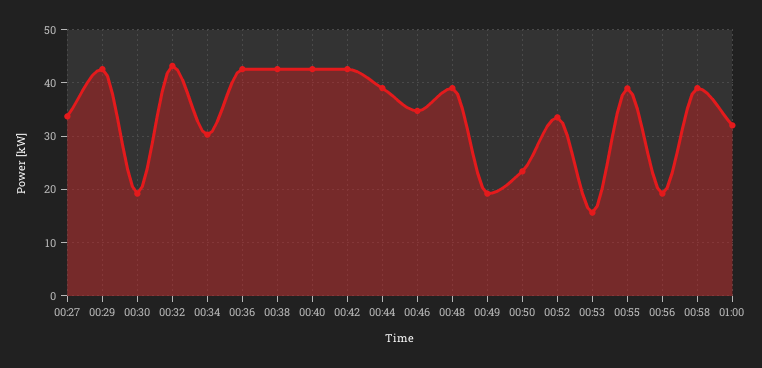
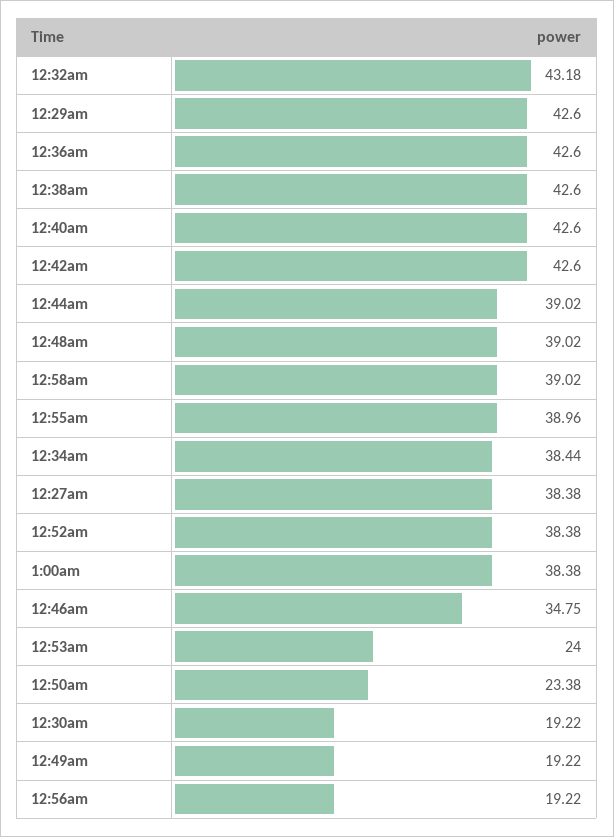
  {
-   "00:27": 34,
+   "00:27": 38.38,
    "00:29": 42.6,
    "00:30": 19.22,
    "00:32": 43.18,
-   "00:34": 30,
+   "00:34": 38.44,
    "00:36": 42.6,
    "00:38": 42.6,
    "00:40": 42.6,
    "00:42": 42.6,
    "00:44": 39.02,
    "00:46": 34.75,
    "00:48": 39.02,
    "00:49": 19.22,
    "00:50": 23.38,
-   "00:52": 34,
+   "00:52": 38.38,
-   "00:53": 16,
+   "00:53": 24,
    "00:55": 38.96,
    "00:56": 19.22,
    "00:58": 39.02,
-   "01:00": 32
+   "01:00": 38.38
  }

